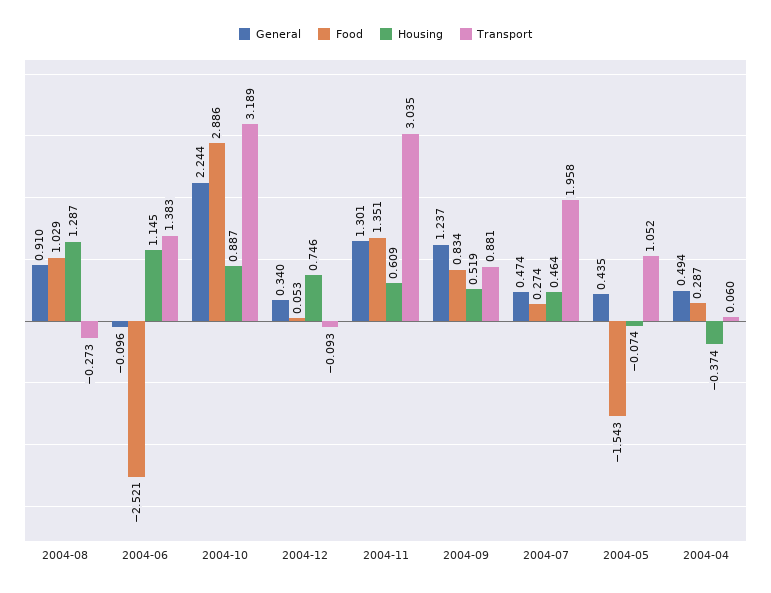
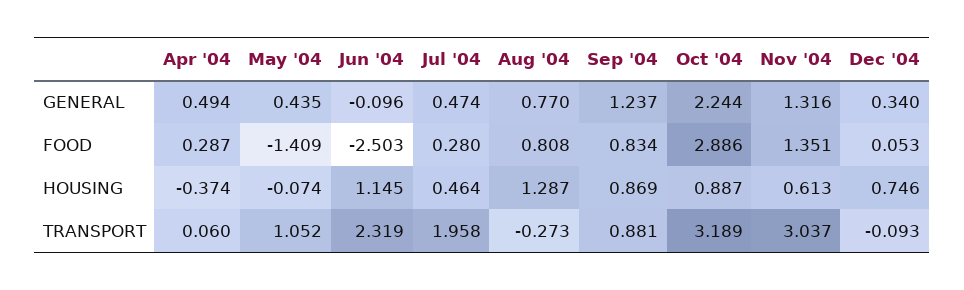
  {
    "General": {
-     "2004-08": 0.91,
+     "2004-08": 0.77,
      "2004-06": -0.096,
      "2004-10": 2.244,
      "2004-12": 0.34,
-     "2004-11": 1.301,
+     "2004-11": 1.316,
      "2004-09": 1.237,
      "2004-07": 0.474,
      "2004-05": 0.435,
      "2004-04": 0.494
    },
    "Food": {
-     "2004-08": 1.029,
+     "2004-08": 0.808,
-     "2004-06": -2.521,
+     "2004-06": -2.503,
      "2004-10": 2.886,
      "2004-12": 0.053,
      "2004-11": 1.351,
      "2004-09": 0.834,
-     "2004-07": 0.274,
+     "2004-07": 0.28,
-     "2004-05": -1.543,
+     "2004-05": -1.409,
      "2004-04": 0.287
    },
    "Housing": {
      "2004-08": 1.287,
      "2004-06": 1.145,
      "2004-10": 0.887,
      "2004-12": 0.746,
-     "2004-11": 0.609,
+     "2004-11": 0.613,
-     "2004-09": 0.519,
+     "2004-09": 0.869,
      "2004-07": 0.464,
      "2004-05": -0.074,
      "2004-04": -0.374
    },
    "Transport": {
      "2004-08": -0.273,
-     "2004-06": 1.383,
+     "2004-06": 2.319,
      "2004-10": 3.189,
      "2004-12": -0.093,
-     "2004-11": 3.035,
+     "2004-11": 3.037,
      "2004-09": 0.881,
      "2004-07": 1.958,
      "2004-05": 1.052,
      "2004-04": 0.06
    }
  }

